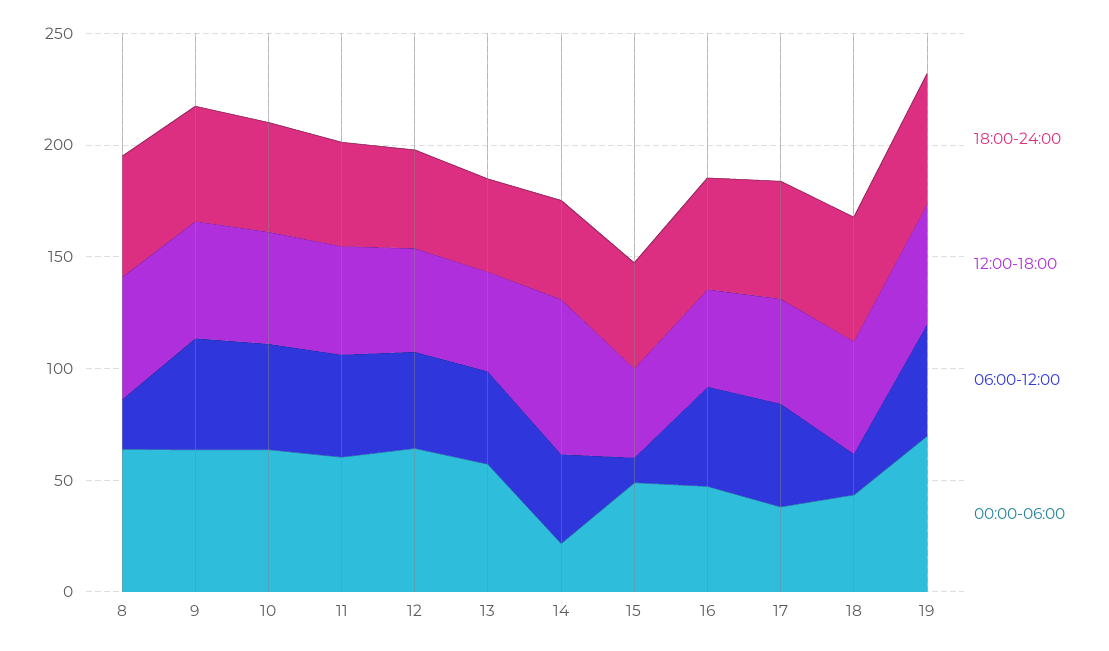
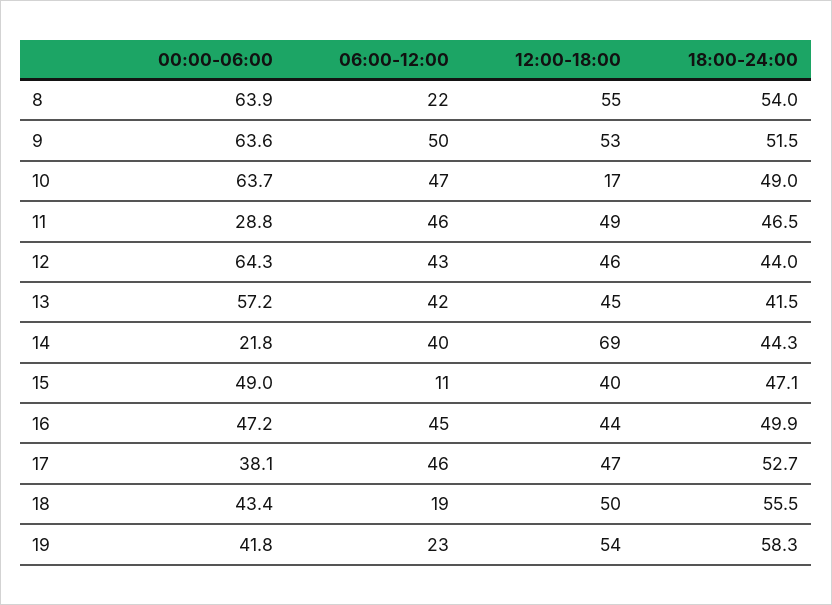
  {
    "18:00-24:00": {
      "8": 54,
      "9": 51.5,
      "10": 49,
      "11": 46.5,
      "12": 44,
      "13": 41.5,
      "14": 44.3,
      "15": 47.1,
      "16": 49.9,
      "17": 52.7,
      "18": 55.5,
      "19": 58.3
    },
    "12:00-18:00": {
      "8": 55,
      "9": 53,
-     "10": 50,
+     "10": 17,
      "11": 49,
      "12": 46,
      "13": 45,
      "14": 69,
      "15": 40,
      "16": 44,
      "17": 47,
      "18": 50,
      "19": 54
    },
    "06:00-12:00": {
      "8": 22,
      "9": 50,
      "10": 47,
      "11": 46,
      "12": 43,
      "13": 42,
      "14": 40,
      "15": 11,
      "16": 45,
      "17": 46,
      "18": 19,
-     "19": 50
+     "19": 23
    },
    "00:00-06:00": {
      "8": 63.9,
      "9": 63.6,
      "10": 63.7,
-     "11": 60,
+     "11": 28.8,
      "12": 64.3,
      "13": 57.2,
      "14": 21.8,
      "15": 49,
      "16": 47.2,
      "17": 38.1,
      "18": 43.4,
-     "19": 70
+     "19": 41.8
    }
  }

